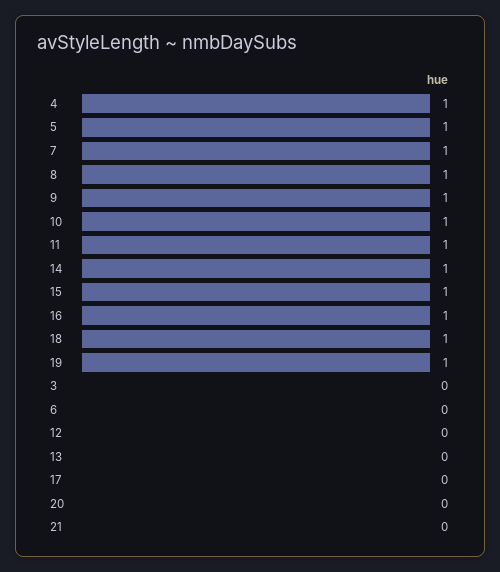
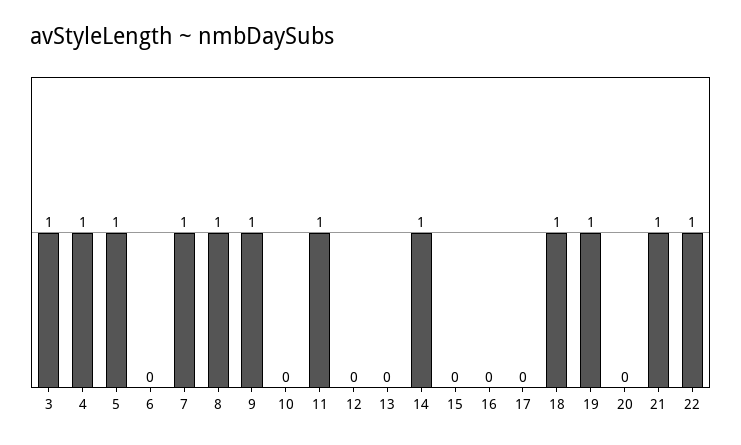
  {
    "4": 1,
    "5": 1,
    "7": 1,
    "8": 1,
    "9": 1,
-   "10": 1,
+   "10": 0,
    "11": 1,
    "14": 1,
-   "15": 1,
+   "15": 0,
-   "16": 1,
+   "16": 0,
    "18": 1,
    "19": 1,
-   "3": 0,
+   "3": 1,
    "6": 0,
    "12": 0,
    "13": 0,
    "17": 0,
    "20": 0,
-   "21": 0
+   "21": 1,
+   "22": 1
  }

